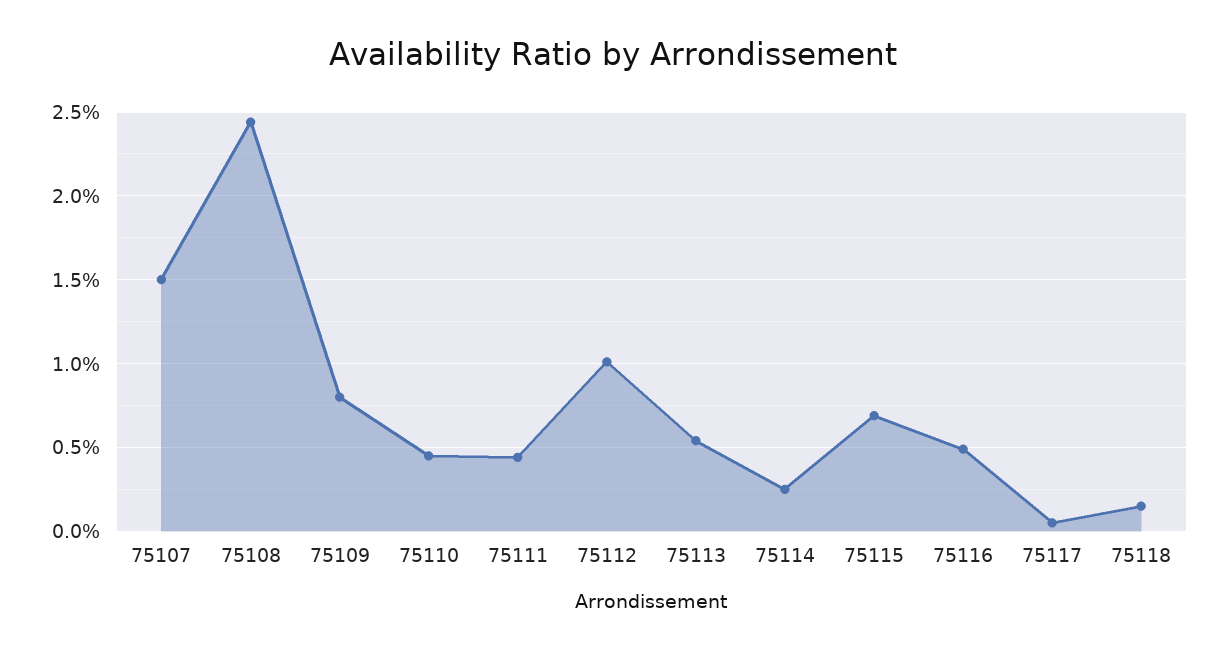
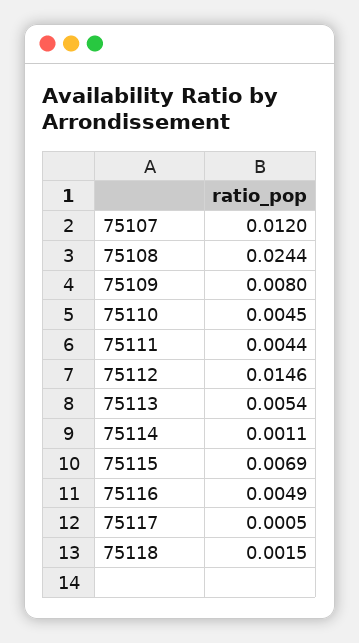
  {
-   "75107": 0.015,
+   "75107": 0.012,
    "75108": 0.0244,
    "75109": 0.008,
    "75110": 0.0045,
    "75111": 0.0044,
-   "75112": 0.01,
+   "75112": 0.0146,
    "75113": 0.0054,
-   "75114": 0.0025,
+   "75114": 0.0011,
    "75115": 0.0069,
    "75116": 0.0049,
    "75117": 0.0005,
    "75118": 0.0015
  }

